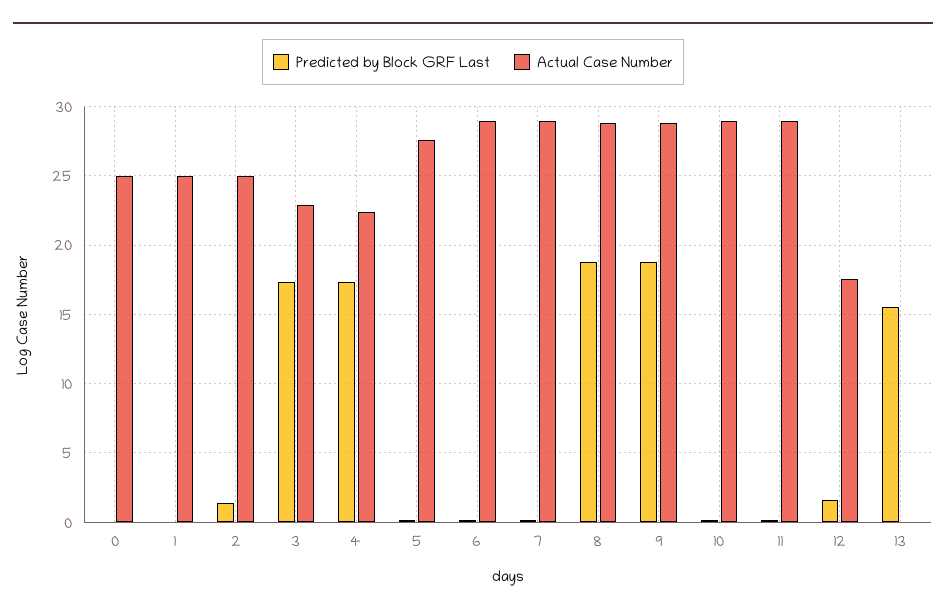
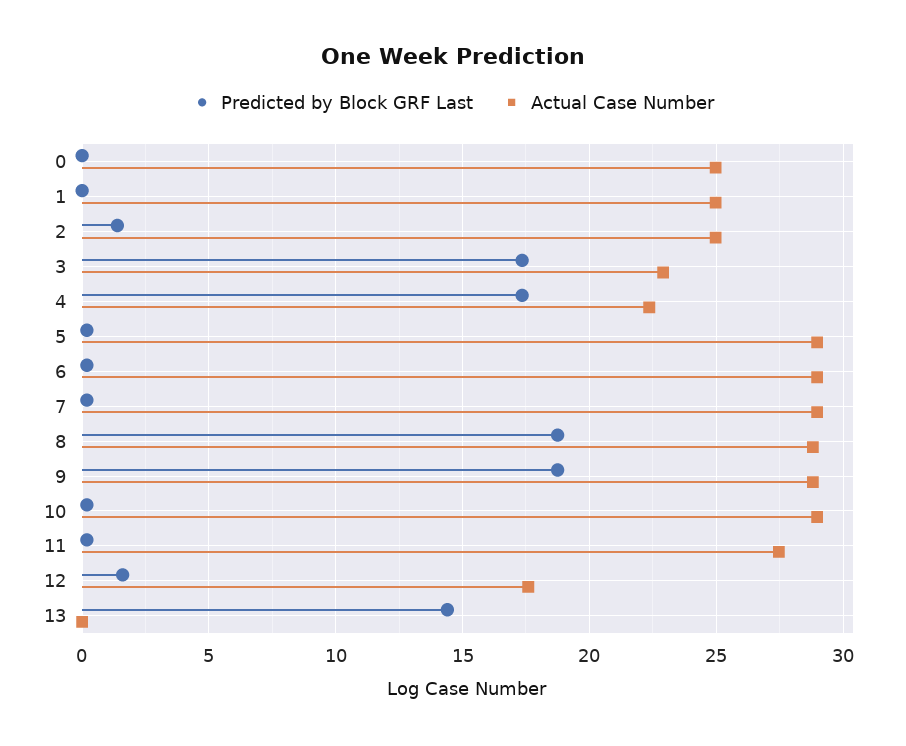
  {
    "Predicted by Block GRF Last": {
      "0": 0,
      "1": 0,
      "2": 1.5,
      "3": 17.5,
      "4": 17.5,
      "5": 0,
      "6": 0,
      "7": 0,
      "8": 19,
      "9": 19,
      "10": 0,
      "11": 0,
      "12": 1.5,
-     "13": 15.5
+     "13": 14.5
    },
    "Actual Case Number": {
      "0": 25,
      "1": 25,
      "2": 25,
      "3": 23,
      "4": 22.5,
-     "5": 27.5,
+     "5": 29,
      "6": 29,
      "7": 29,
      "8": 29,
      "9": 29,
      "10": 29,
-     "11": 29,
+     "11": 27.5,
      "12": 17.5,
      "13": 0
    }
  }

